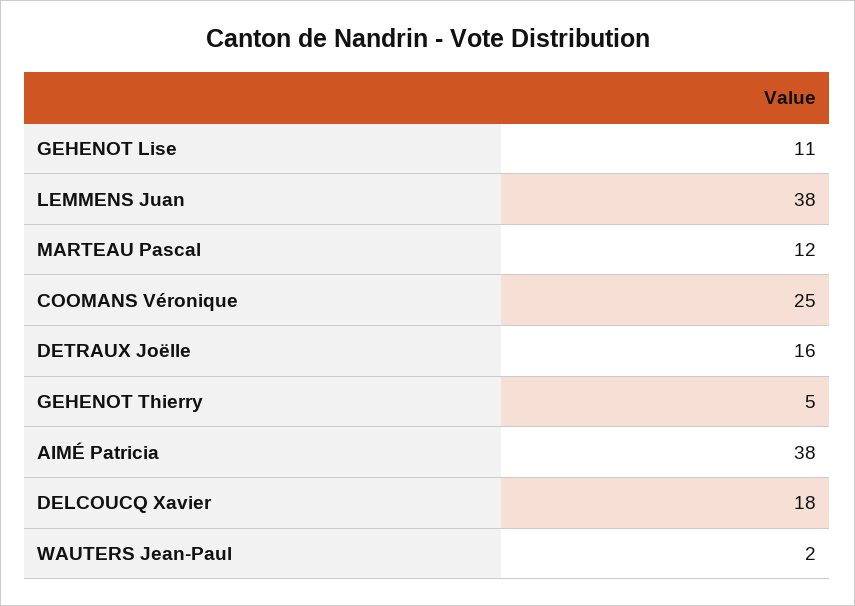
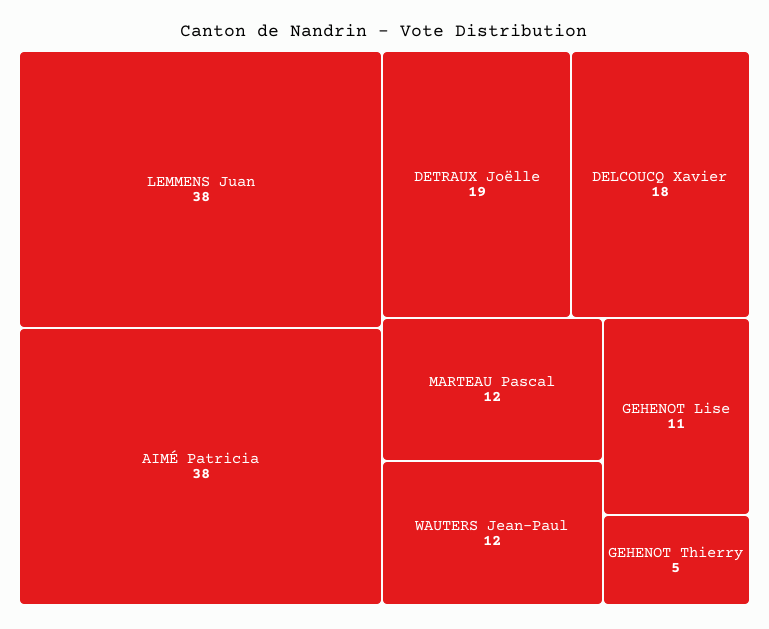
  {
    "GEHENOT Lise": 11,
    "LEMMENS Juan": 38,
    "MARTEAU Pascal": 12,
-   "COOMANS Véronique": 25,
-   "DETRAUX Joëlle": 16,
+   "DETRAUX Joëlle": 19,
    "GEHENOT Thierry": 5,
    "AIMÉ Patricia": 38,
    "DELCOUCQ Xavier": 18,
-   "WAUTERS Jean-Paul": 2
+   "WAUTERS Jean-Paul": 12
  }

